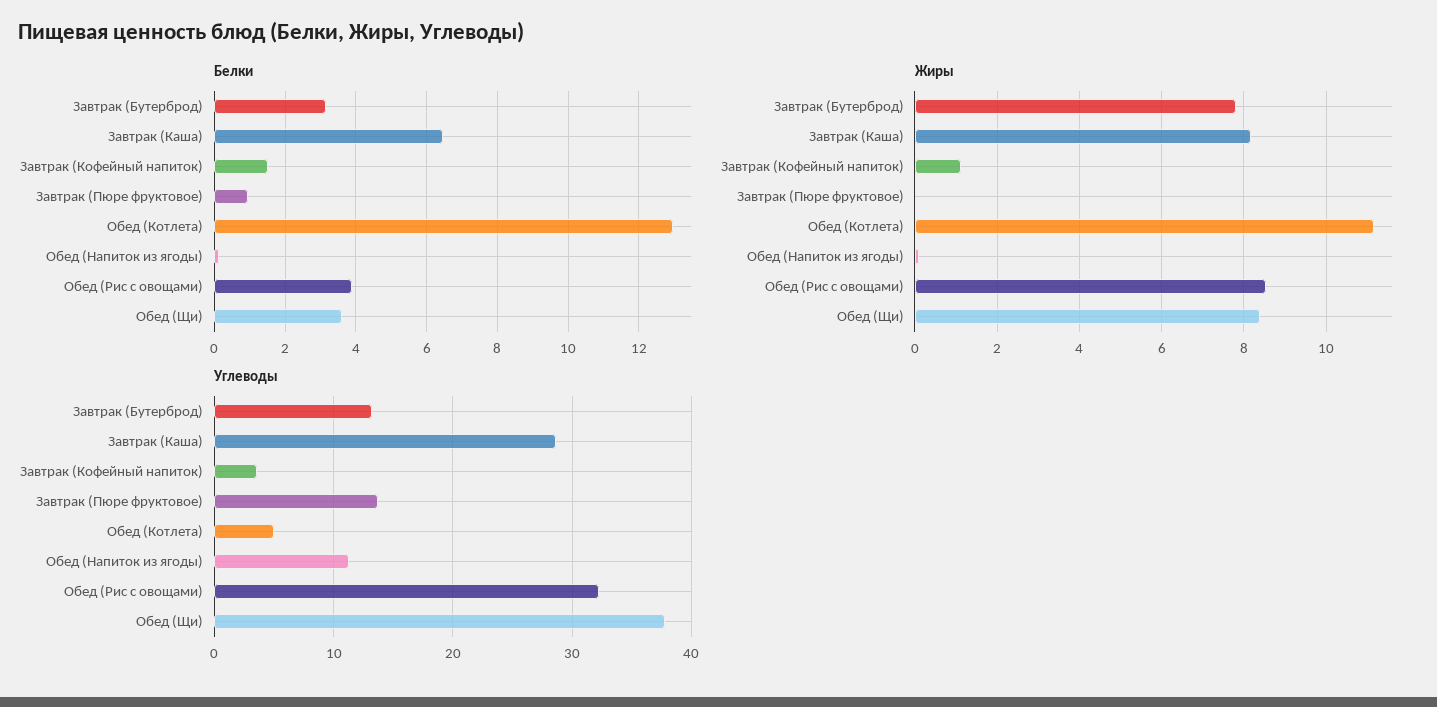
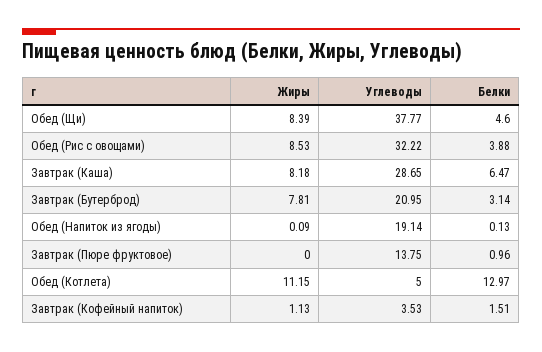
  {
    "Белки": {
      "Завтрак (Бутерброд)": 3.14,
      "Завтрак (Каша)": 6.47,
      "Завтрак (Кофейный напиток)": 1.51,
      "Завтрак (Пюре фруктовое)": 0.96,
      "Обед (Котлета)": 12.97,
      "Обед (Напиток из ягоды)": 0.13,
      "Обед (Рис с овощами)": 3.88,
-     "Обед (Щи)": 3.6
+     "Обед (Щи)": 4.6
    },
    "Жиры": {
      "Завтрак (Бутерброд)": 7.81,
      "Завтрак (Каша)": 8.18,
      "Завтрак (Кофейный напиток)": 1.13,
      "Завтрак (Пюре фруктовое)": 0,
      "Обед (Котлета)": 11.15,
      "Обед (Напиток из ягоды)": 0.09,
      "Обед (Рис с овощами)": 8.53,
      "Обед (Щи)": 8.39
    },
    "Углеводы": {
-     "Завтрак (Бутерброд)": 13,
+     "Завтрак (Бутерброд)": 20.95,
      "Завтрак (Каша)": 28.65,
      "Завтрак (Кофейный напиток)": 3.53,
      "Завтрак (Пюре фруктовое)": 13.75,
      "Обед (Котлета)": 5,
-     "Обед (Напиток из ягоды)": 11,
+     "Обед (Напиток из ягоды)": 19.14,
      "Обед (Рис с овощами)": 32.22,
      "Обед (Щи)": 37.77
    }
  }

